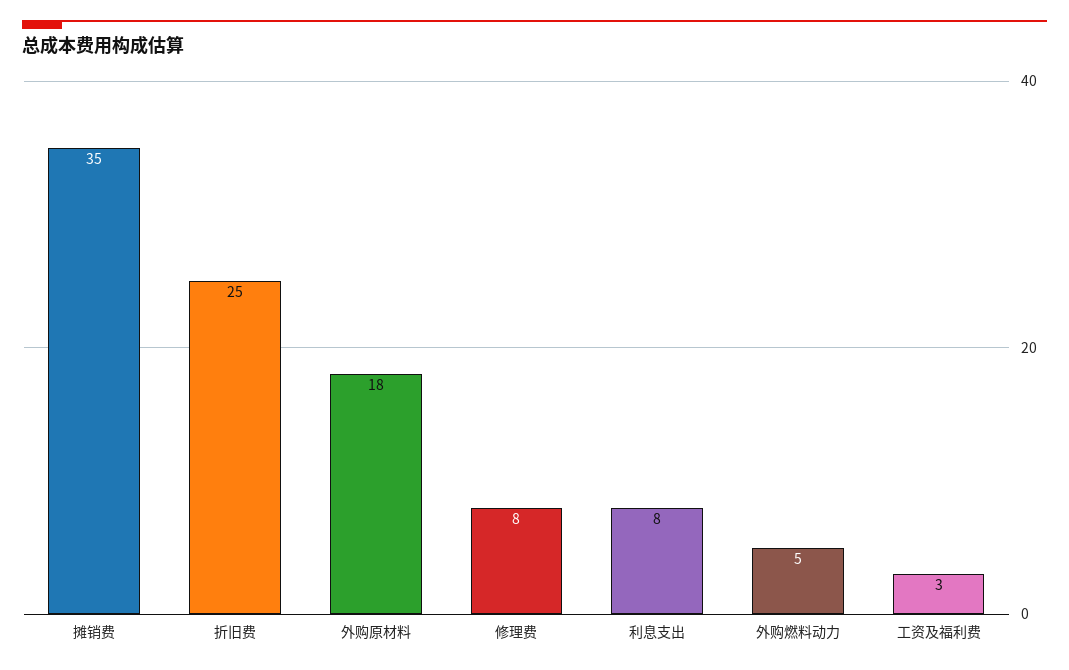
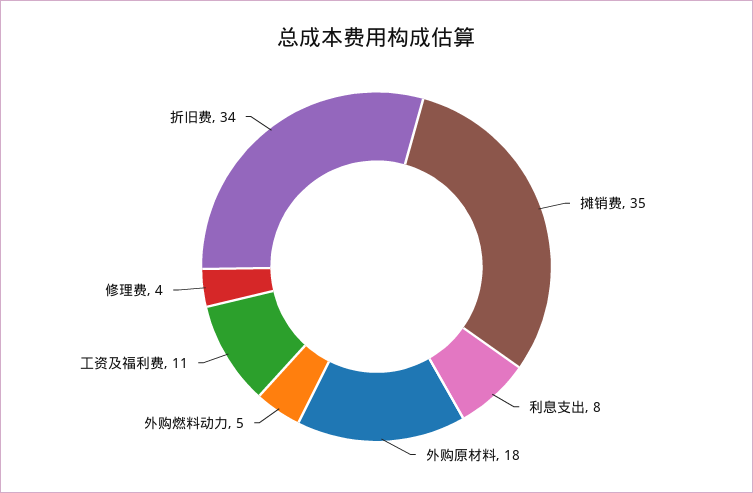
  {
    "摊销费": 35,
-   "折旧费": 25,
+   "折旧费": 34,
    "外购原材料": 18,
-   "修理费": 8,
+   "修理费": 4,
    "利息支出": 8,
    "外购燃料动力": 5,
-   "工资及福利费": 3
+   "工资及福利费": 11
  }

